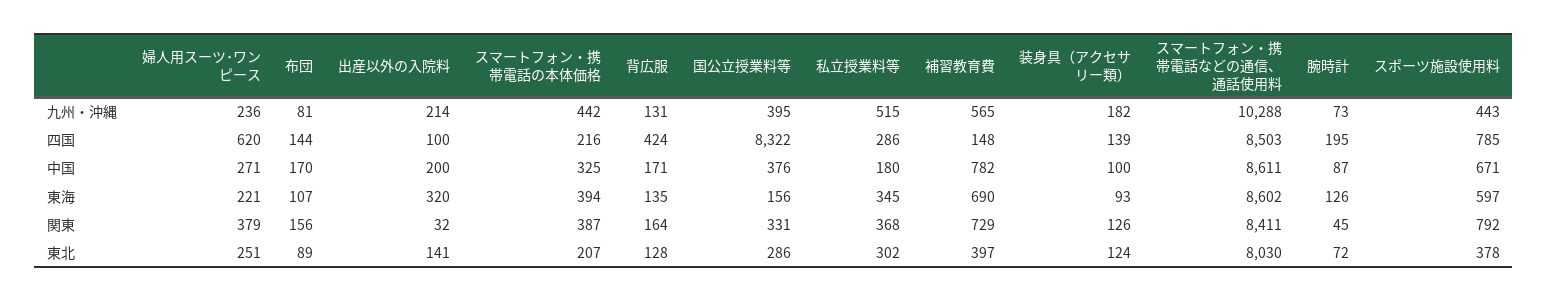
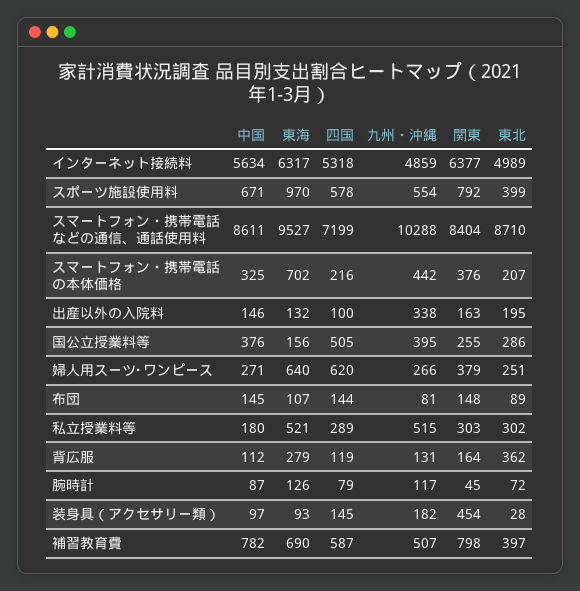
  {
    "婦人用スーツ･ワンピース": {
-     "九州・沖縄": 236,
+     "九州・沖縄": 266,
      "四国": 620,
      "中国": 271,
-     "東海": 221,
+     "東海": 640,
      "関東": 379,
      "東北": 251
    },
    "布団": {
      "九州・沖縄": 81,
      "四国": 144,
-     "中国": 170,
+     "中国": 145,
      "東海": 107,
-     "関東": 156,
+     "関東": 148,
      "東北": 89
    },
    "出産以外の入院料": {
-     "九州・沖縄": 214,
+     "九州・沖縄": 338,
      "四国": 100,
-     "中国": 200,
+     "中国": 146,
-     "東海": 320,
+     "東海": 132,
-     "関東": 32,
+     "関東": 163,
-     "東北": 141
+     "東北": 195
    },
    "スマートフォン・携帯電話の本体価格": {
      "九州・沖縄": 442,
      "四国": 216,
      "中国": 325,
-     "東海": 394,
+     "東海": 702,
-     "関東": 387,
+     "関東": 376,
      "東北": 207
    },
    "背広服": {
      "九州・沖縄": 131,
-     "四国": 424,
+     "四国": 119,
-     "中国": 171,
+     "中国": 112,
-     "東海": 135,
+     "東海": 279,
      "関東": 164,
-     "東北": 128
+     "東北": 362
    },
    "国公立授業料等": {
      "九州・沖縄": 395,
-     "四国": 8322,
+     "四国": 505,
      "中国": 376,
      "東海": 156,
-     "関東": 331,
+     "関東": 255,
      "東北": 286
    },
    "私立授業料等": {
      "九州・沖縄": 515,
-     "四国": 286,
+     "四国": 289,
      "中国": 180,
-     "東海": 345,
+     "東海": 521,
-     "関東": 368,
+     "関東": 303,
      "東北": 302
    },
    "補習教育費": {
-     "九州・沖縄": 565,
+     "九州・沖縄": 507,
-     "四国": 148,
+     "四国": 587,
      "中国": 782,
      "東海": 690,
-     "関東": 729,
+     "関東": 798,
      "東北": 397
    },
    "装身具（アクセサリー類）": {
      "九州・沖縄": 182,
-     "四国": 139,
+     "四国": 145,
-     "中国": 100,
+     "中国": 97,
      "東海": 93,
-     "関東": 126,
+     "関東": 454,
-     "東北": 124
+     "東北": 28
    },
    "スマートフォン・携帯電話などの通信、通話使用料": {
      "九州・沖縄": 10288,
-     "四国": 8503,
+     "四国": 7199,
      "中国": 8611,
-     "東海": 8602,
+     "東海": 9527,
-     "関東": 8411,
+     "関東": 8404,
-     "東北": 8030
+     "東北": 8710
    },
    "腕時計": {
-     "九州・沖縄": 73,
+     "九州・沖縄": 117,
-     "四国": 195,
+     "四国": 79,
      "中国": 87,
      "東海": 126,
      "関東": 45,
      "東北": 72
    },
    "スポーツ施設使用料": {
-     "九州・沖縄": 443,
+     "九州・沖縄": 554,
-     "四国": 785,
+     "四国": 578,
      "中国": 671,
-     "東海": 597,
+     "東海": 970,
      "関東": 792,
-     "東北": 378
+     "東北": 399
-   }
+   },
+   "インターネット接続料": {
+     "中国": 5634,
+     "東海": 6317,
+     "四国": 5318,
+     "九州・沖縄": 4859,
+     "関東": 6377,
+     "東北": 4989
+   }
  }

